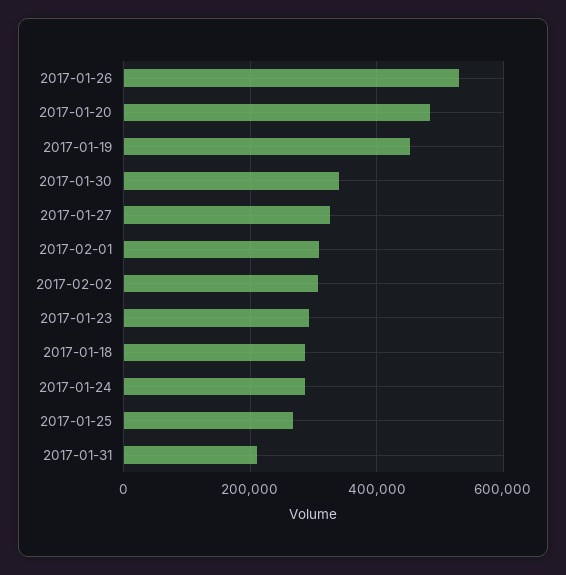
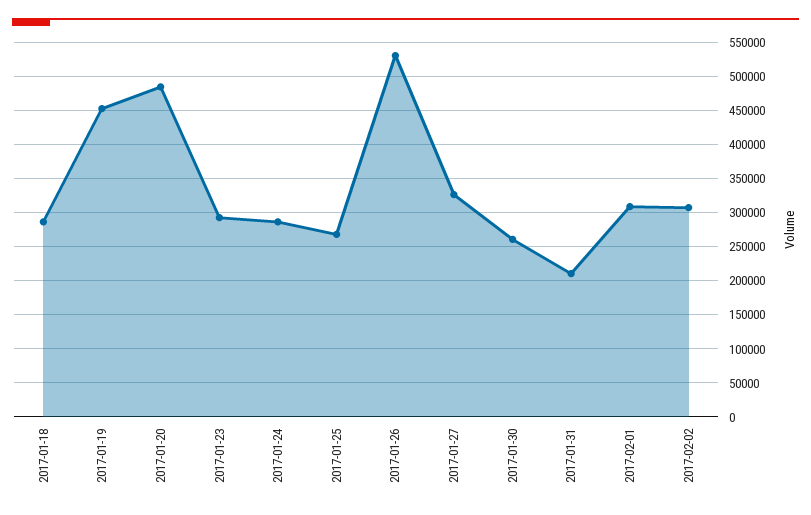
  {
    "2017-01-26": 530000,
    "2017-01-20": 480000,
    "2017-01-19": 450000,
-   "2017-01-30": 340000,
+   "2017-01-30": 260000,
    "2017-01-27": 330000,
    "2017-02-01": 310000,
    "2017-02-02": 310000,
    "2017-01-23": 290000,
    "2017-01-18": 290000,
    "2017-01-24": 290000,
    "2017-01-25": 270000,
    "2017-01-31": 210000
  }

